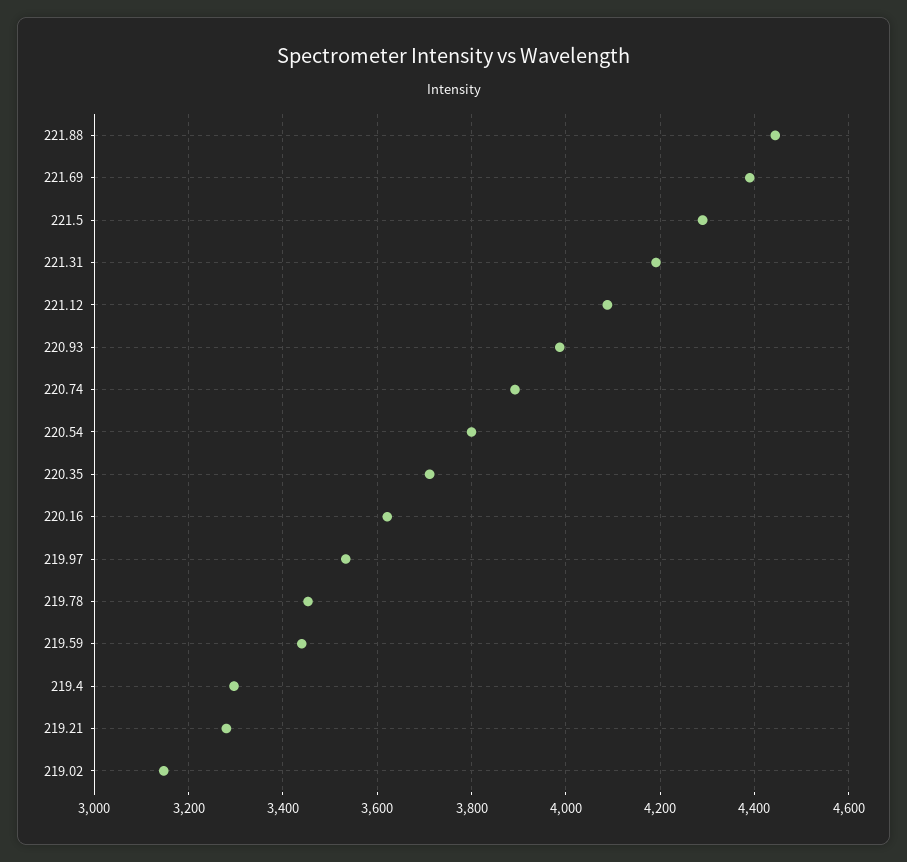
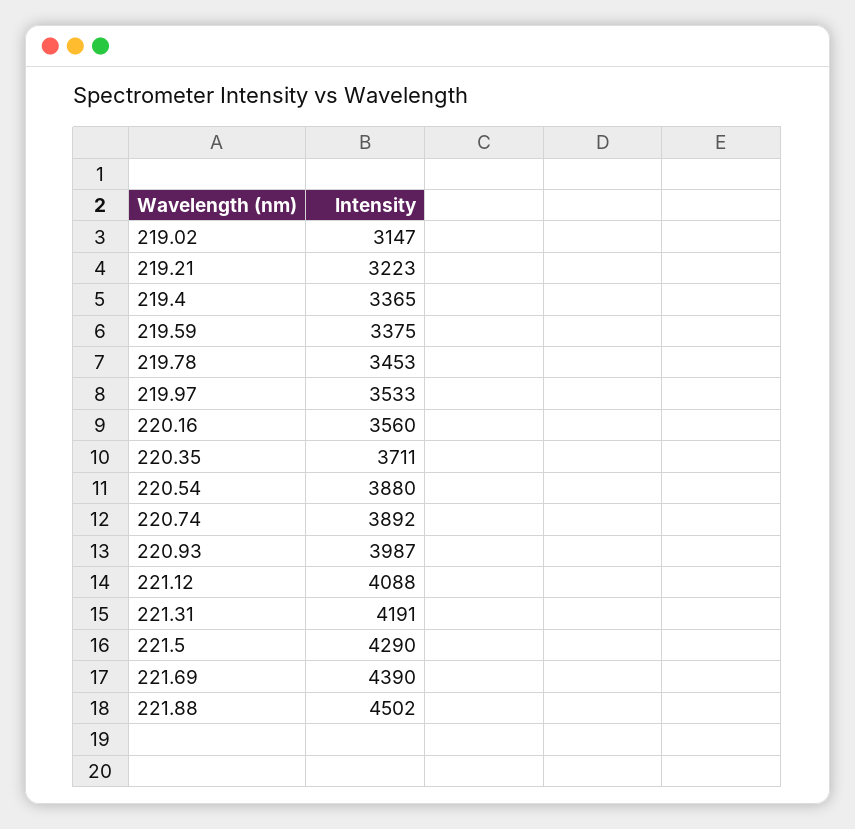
  {
-   "221.88": 4440,
+   "221.88": 4502,
    "221.69": 4390,
    "221.5": 4290,
    "221.31": 4191,
    "221.12": 4088,
    "220.93": 3987,
    "220.74": 3892,
-   "220.54": 3800,
+   "220.54": 3880,
    "220.35": 3711,
-   "220.16": 3620,
+   "220.16": 3560,
    "219.97": 3533,
    "219.78": 3453,
-   "219.59": 3440,
+   "219.59": 3375,
-   "219.4": 3300,
+   "219.4": 3365,
-   "219.21": 3280,
+   "219.21": 3223,
    "219.02": 3147
  }

